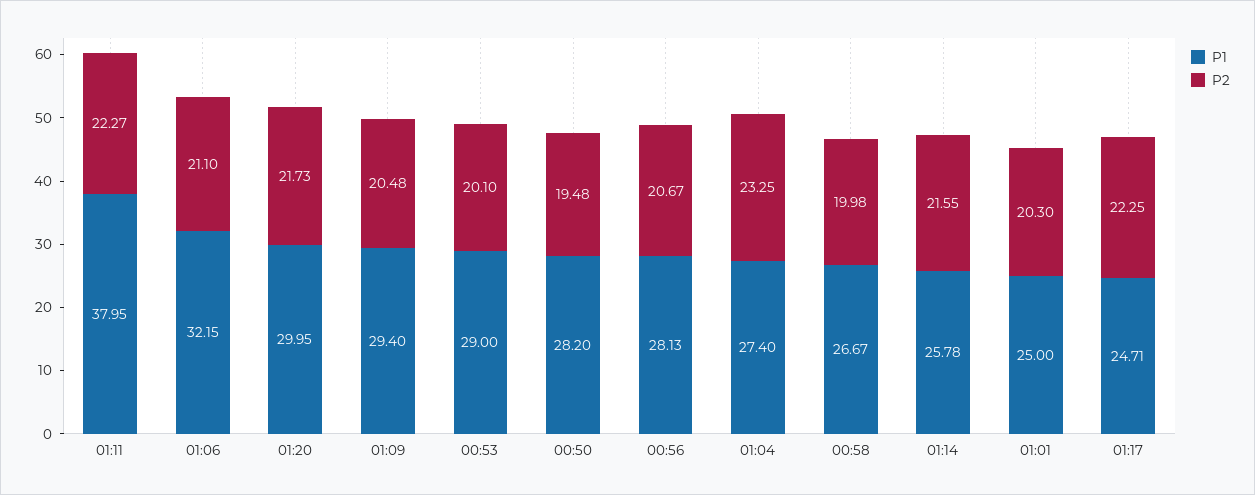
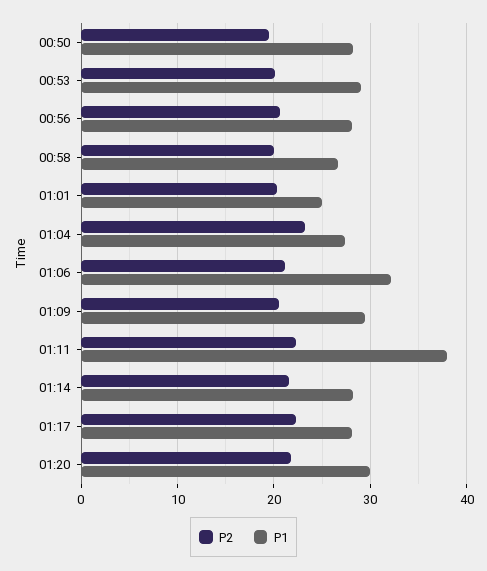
  {
    "P1": {
      "01:11": 37.95,
      "01:06": 32.15,
      "01:20": 29.95,
      "01:09": 29.4,
      "00:53": 29,
      "00:50": 28.2,
      "00:56": 28.13,
      "01:04": 27.4,
      "00:58": 26.67,
-     "01:14": 25.78,
+     "01:14": 28,
      "01:01": 25,
-     "01:17": 24.71
+     "01:17": 28
    },
    "P2": {
      "01:11": 22.27,
      "01:06": 21.1,
      "01:20": 21.73,
      "01:09": 20.48,
      "00:53": 20.1,
      "00:50": 19.48,
      "00:56": 20.67,
      "01:04": 23.25,
      "00:58": 19.98,
      "01:14": 21.55,
      "01:01": 20.3,
      "01:17": 22.25
    }
  }

